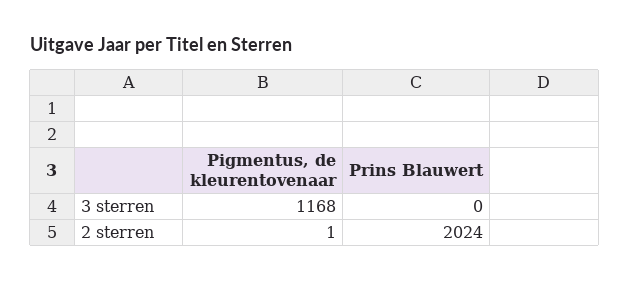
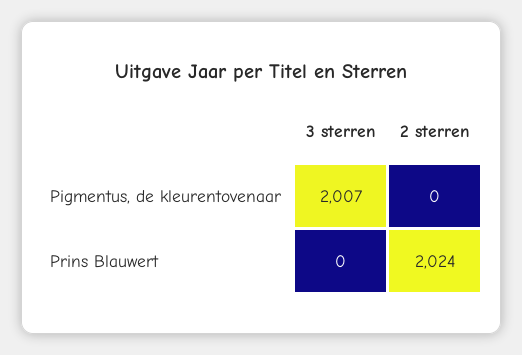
  {
    "Pigmentus, de kleurentovenaar": {
-     "3 sterren": 1168,
+     "3 sterren": 2007,
-     "2 sterren": 1
+     "2 sterren": 0
    },
    "Prins Blauwert": {
      "3 sterren": 0,
      "2 sterren": 2024
    }
  }

